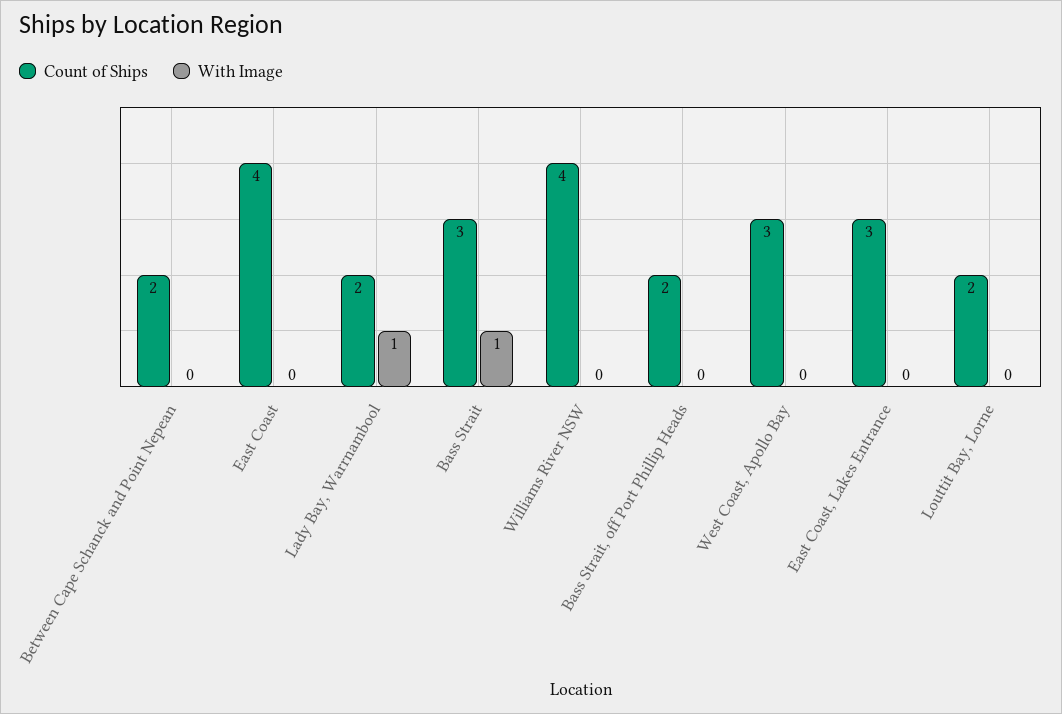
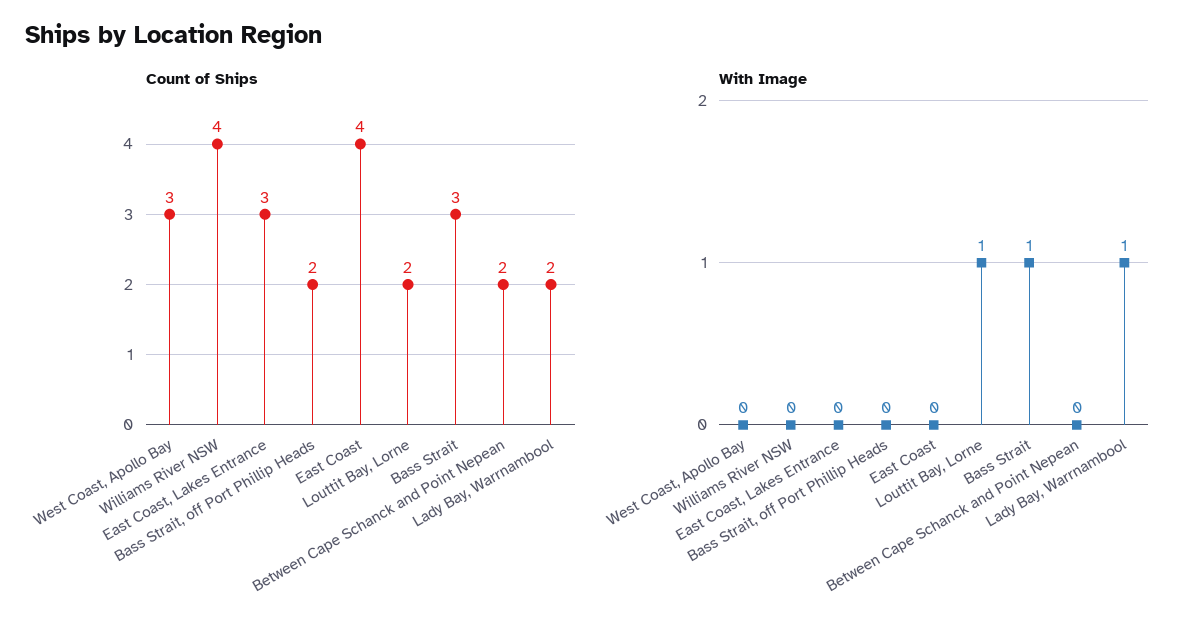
  {
    "Count of Ships": {
      "Between Cape Schanck and Point Nepean": 2,
      "East Coast": 4,
      "Lady Bay, Warrnambool": 2,
      "Bass Strait": 3,
      "Williams River NSW": 4,
      "Bass Strait, off Port Phillip Heads": 2,
      "West Coast, Apollo Bay": 3,
      "East Coast, Lakes Entrance": 3,
      "Louttit Bay, Lorne": 2
    },
    "With Image": {
      "Between Cape Schanck and Point Nepean": 0,
      "East Coast": 0,
      "Lady Bay, Warrnambool": 1,
      "Bass Strait": 1,
      "Williams River NSW": 0,
      "Bass Strait, off Port Phillip Heads": 0,
      "West Coast, Apollo Bay": 0,
      "East Coast, Lakes Entrance": 0,
-     "Louttit Bay, Lorne": 0
+     "Louttit Bay, Lorne": 1
    }
  }

